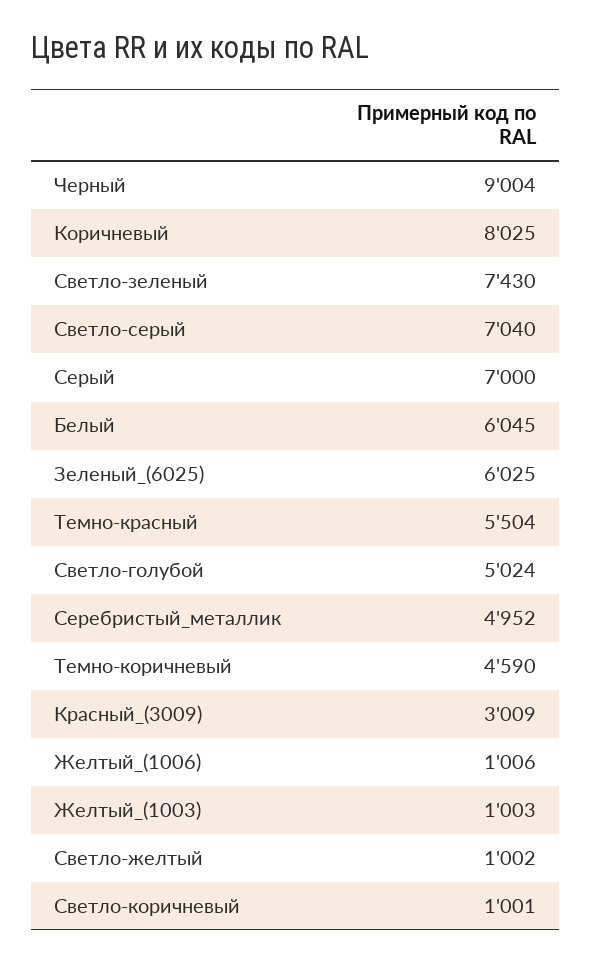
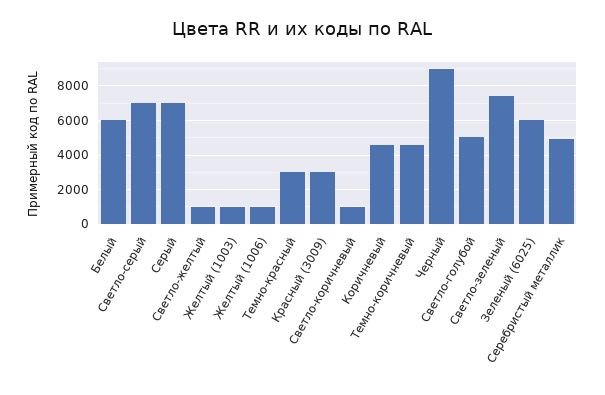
  {
    "Черный": 9004,
-   "Коричневый": 8025,
+   "Коричневый": 4500,
    "Светло-зеленый": 7430,
    "Светло-серый": 7040,
    "Серый": 7000,
    "Белый": 6045,
    "Зеленый_(6025)": 6025,
-   "Темно-красный": 5504,
+   "Темно-красный": 3000,
    "Светло-голубой": 5024,
    "Серебристый_металлик": 4952,
    "Темно-коричневый": 4590,
    "Красный_(3009)": 3009,
    "Желтый_(1006)": 1006,
    "Желтый_(1003)": 1003,
    "Светло-желтый": 1002,
    "Светло-коричневый": 1001
  }

